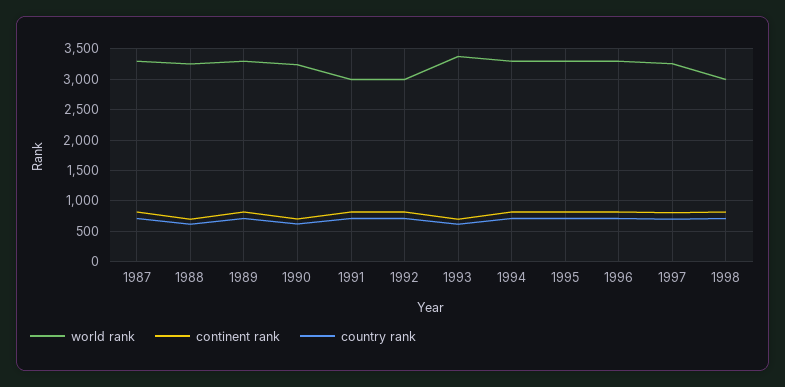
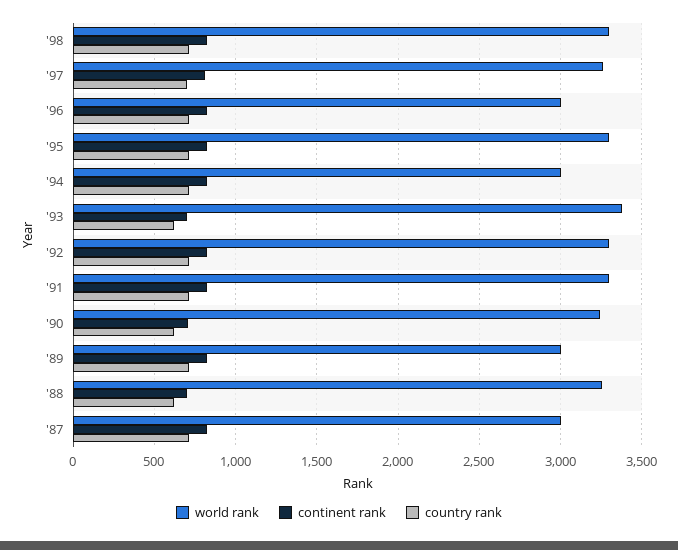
  {
    "world rank": {
-     "1987": 3300,
+     "1987": 3000,
      "1988": 3250,
-     "1989": 3300,
+     "1989": 3000,
      "1990": 3250,
-     "1991": 3000,
+     "1991": 3300,
-     "1992": 3000,
+     "1992": 3300,
      "1993": 3400,
-     "1994": 3300,
+     "1994": 3000,
      "1995": 3300,
-     "1996": 3300,
+     "1996": 3000,
      "1997": 3250,
-     "1998": 3000
+     "1998": 3300
    },
    "continent rank": {
      "1987": 800,
      "1988": 700,
      "1989": 800,
      "1990": 700,
      "1991": 800,
      "1992": 800,
      "1993": 700,
      "1994": 800,
      "1995": 800,
      "1996": 800,
      "1997": 800,
      "1998": 800
    },
    "country rank": {
      "1987": 700,
      "1988": 600,
      "1989": 700,
      "1990": 600,
      "1991": 700,
      "1992": 700,
      "1993": 600,
      "1994": 700,
      "1995": 700,
      "1996": 700,
      "1997": 700,
      "1998": 700
    }
  }

